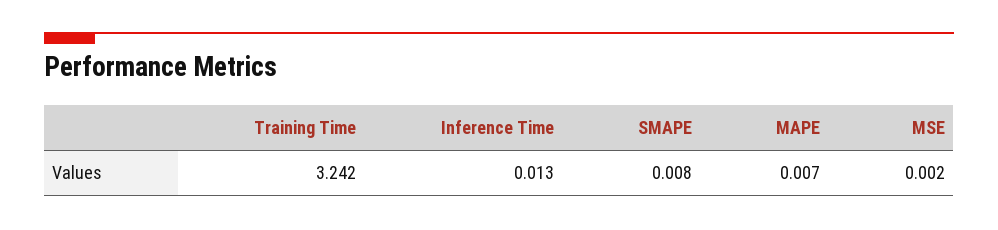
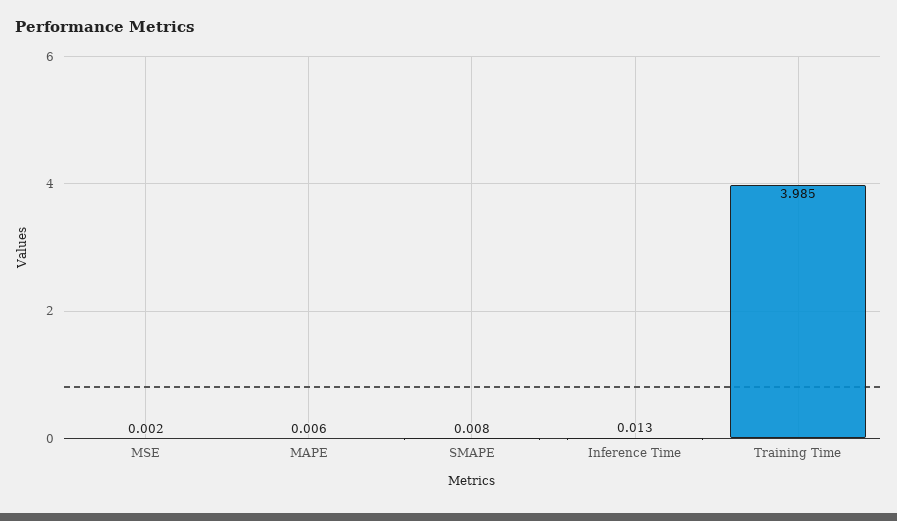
  {
-   "Training Time": 3.242,
+   "Training Time": 3.985,
    "Inference Time": 0.013,
    "SMAPE": 0.008,
-   "MAPE": 0.007,
+   "MAPE": 0.006,
    "MSE": 0.002
  }

